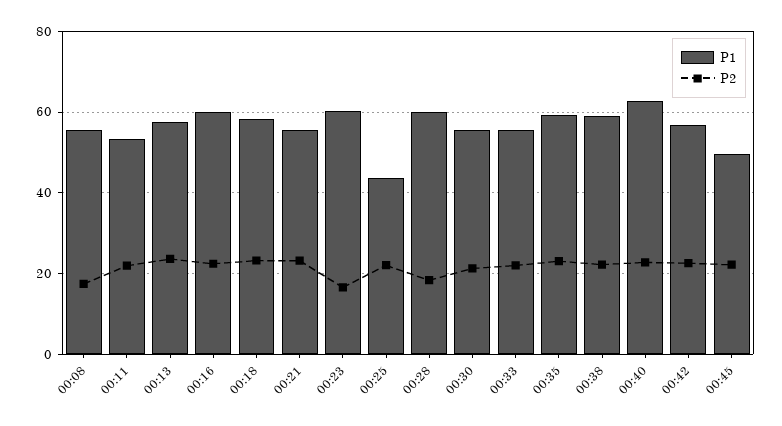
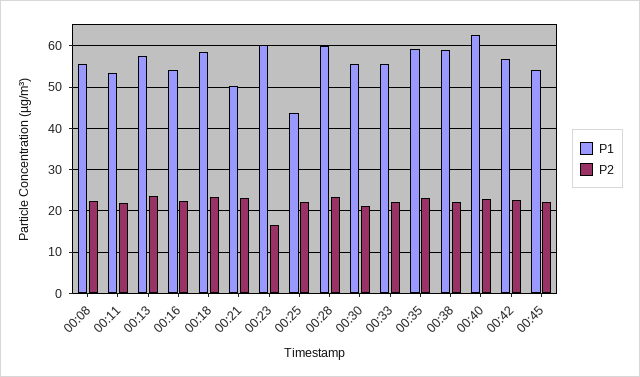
  {
    "P1": {
      "00:08": 56,
      "00:11": 54,
      "00:13": 58,
-     "00:16": 60,
+     "00:16": 54,
      "00:18": 58,
-     "00:21": 56,
+     "00:21": 50,
      "00:23": 60,
      "00:25": 44,
      "00:28": 60,
      "00:30": 56,
      "00:33": 56,
      "00:35": 60,
      "00:38": 60,
      "00:40": 62,
      "00:42": 56,
-     "00:45": 50
+     "00:45": 54
    },
    "P2": {
-     "00:08": 18,
+     "00:08": 22,
      "00:11": 22,
      "00:13": 24,
      "00:16": 22,
      "00:18": 24,
      "00:21": 24,
      "00:23": 16,
      "00:25": 22,
-     "00:28": 18,
+     "00:28": 24,
      "00:30": 22,
      "00:33": 22,
      "00:35": 24,
      "00:38": 22,
      "00:40": 22,
      "00:42": 22,
      "00:45": 22
    }
  }

